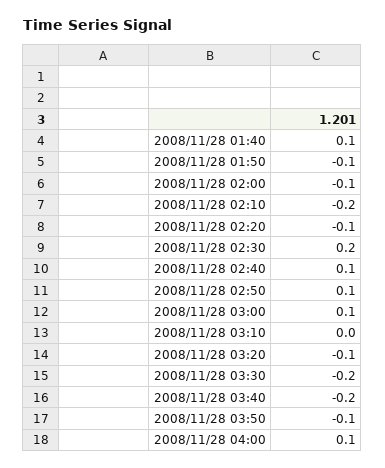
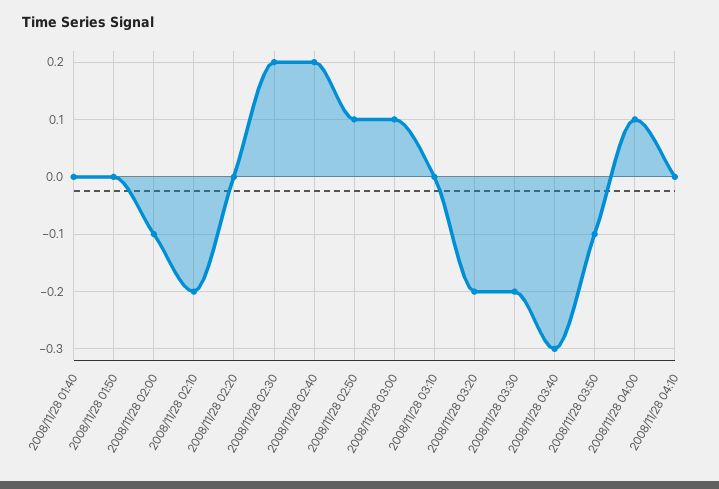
  {
-   "2008/11/28 01:40": 0.1,
+   "2008/11/28 01:40": 0,
-   "2008/11/28 01:50": -0.1,
+   "2008/11/28 01:50": 0,
    "2008/11/28 02:00": -0.1,
    "2008/11/28 02:10": -0.2,
-   "2008/11/28 02:20": -0.1,
+   "2008/11/28 02:20": 0,
    "2008/11/28 02:30": 0.2,
-   "2008/11/28 02:40": 0.1,
+   "2008/11/28 02:40": 0.2,
    "2008/11/28 02:50": 0.1,
    "2008/11/28 03:00": 0.1,
    "2008/11/28 03:10": 0,
-   "2008/11/28 03:20": -0.1,
+   "2008/11/28 03:20": -0.2,
    "2008/11/28 03:30": -0.2,
-   "2008/11/28 03:40": -0.2,
+   "2008/11/28 03:40": -0.3,
    "2008/11/28 03:50": -0.1,
-   "2008/11/28 04:00": 0.1
+   "2008/11/28 04:00": 0.1,
+   "2008/11/28 04:10": 0
  }

